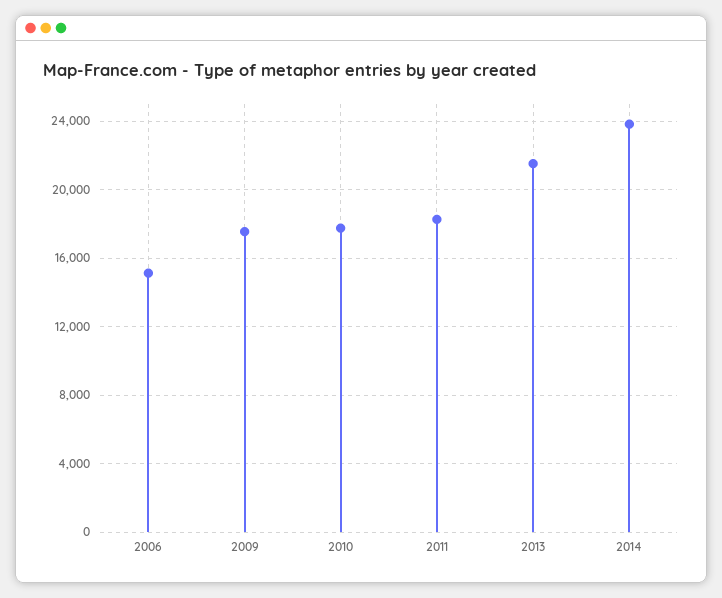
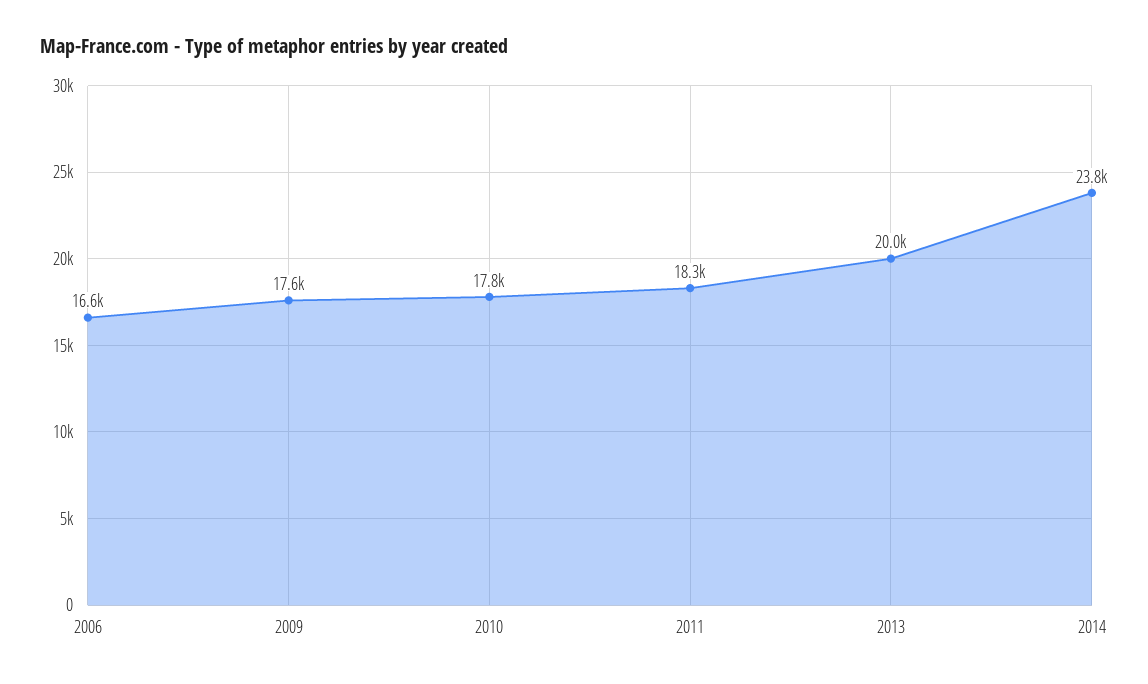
  {
-   "2006": 15000,
+   "2006": 16600,
    "2009": 17600,
    "2010": 17800,
    "2011": 18300,
-   "2013": 21500,
+   "2013": 20000,
    "2014": 23800
  }

